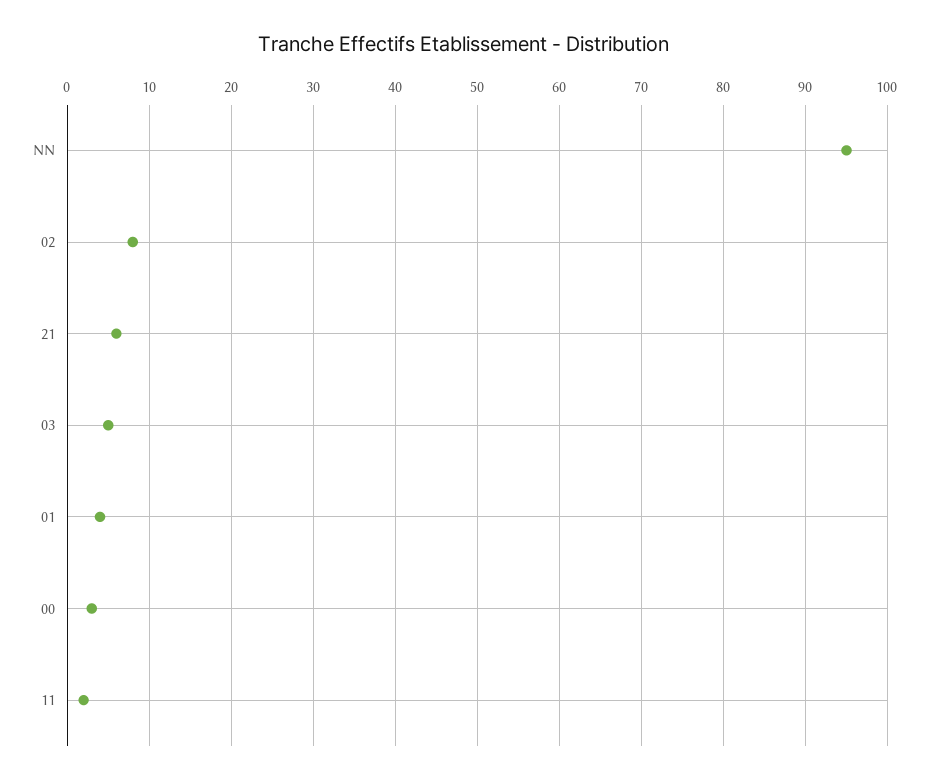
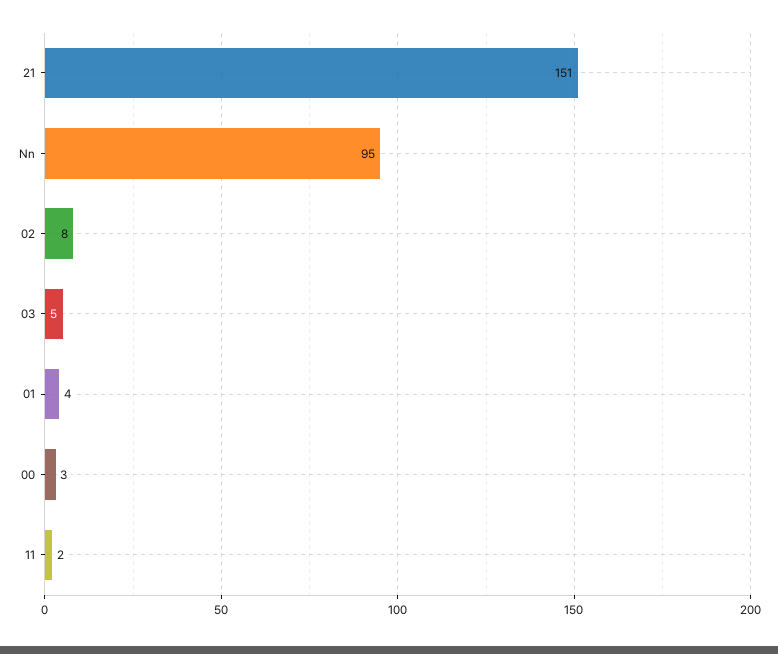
  {
    "NN": 95,
    "02": 8,
-   "21": 6,
+   "21": 151,
    "03": 5,
    "01": 4,
    "00": 3,
    "11": 2
  }

